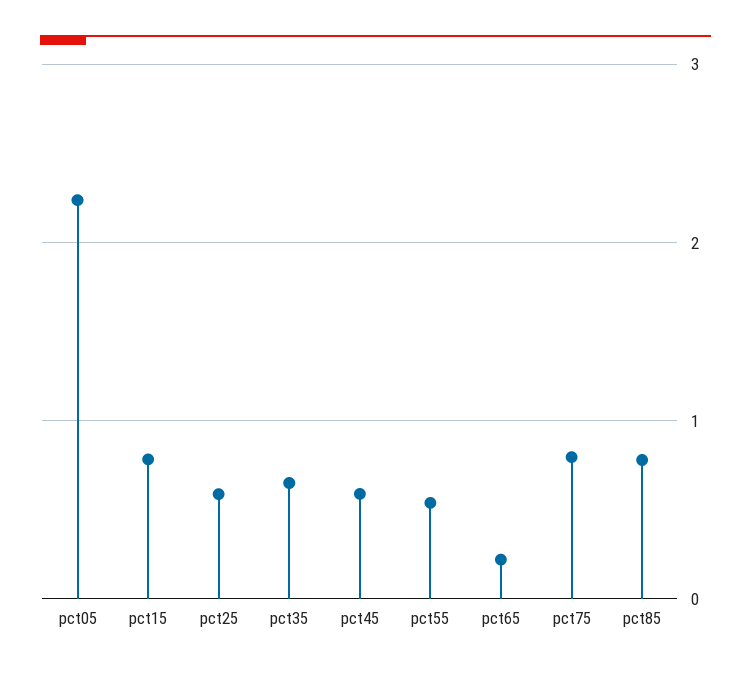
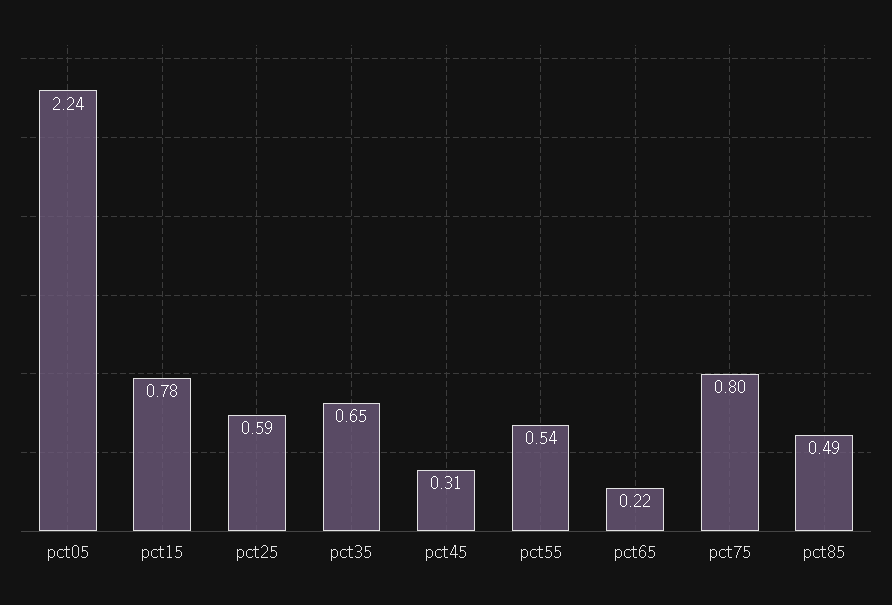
  {
    "pct05": 2.24,
    "pct15": 0.78,
    "pct25": 0.59,
    "pct35": 0.65,
-   "pct45": 0.6,
+   "pct45": 0.31,
    "pct55": 0.54,
    "pct65": 0.22,
    "pct75": 0.8,
-   "pct85": 0.8
+   "pct85": 0.49
  }

